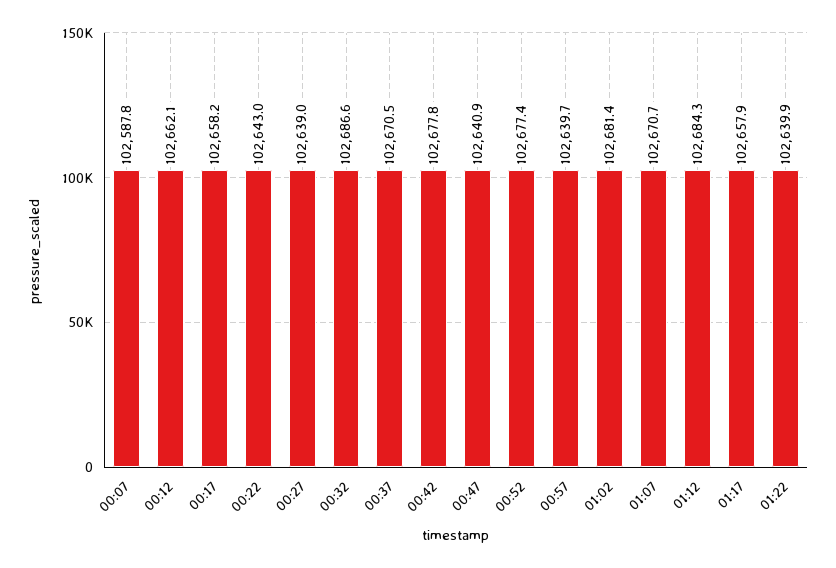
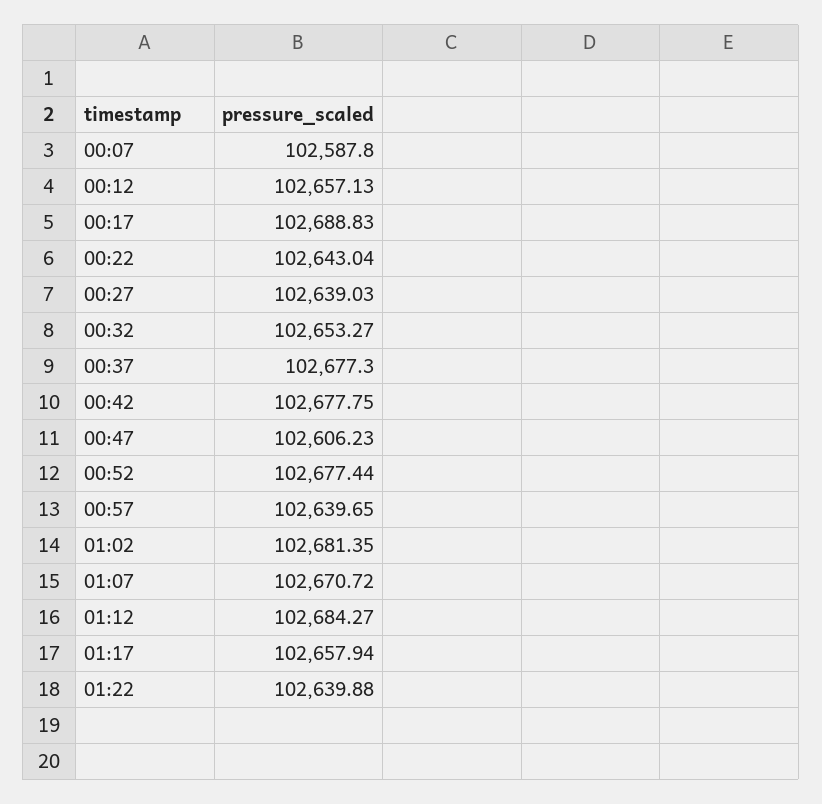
  {
    "00:07": 102587.8,
-   "00:12": 102662.1,
+   "00:12": 102657.13,
-   "00:17": 102658.2,
+   "00:17": 102688.83,
    "00:22": 102643.04,
    "00:27": 102639.03,
-   "00:32": 102686.6,
+   "00:32": 102653.27,
-   "00:37": 102670.5,
+   "00:37": 102677.3,
    "00:42": 102677.75,
-   "00:47": 102640.9,
+   "00:47": 102606.23,
    "00:52": 102677.44,
    "00:57": 102639.65,
    "01:02": 102681.35,
    "01:07": 102670.72,
    "01:12": 102684.27,
    "01:17": 102657.94,
    "01:22": 102639.88
  }

